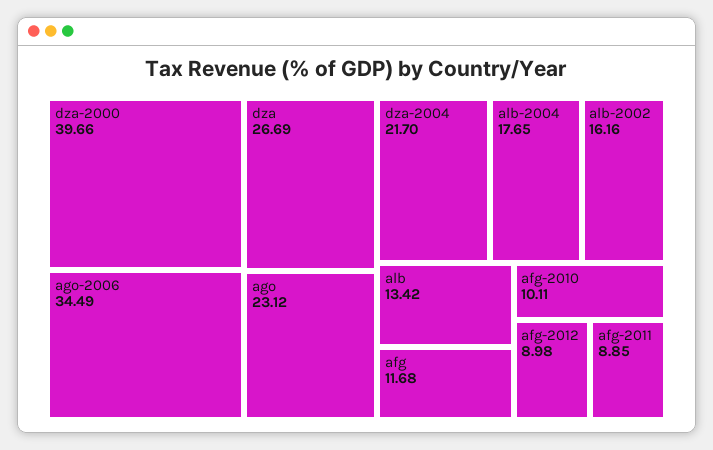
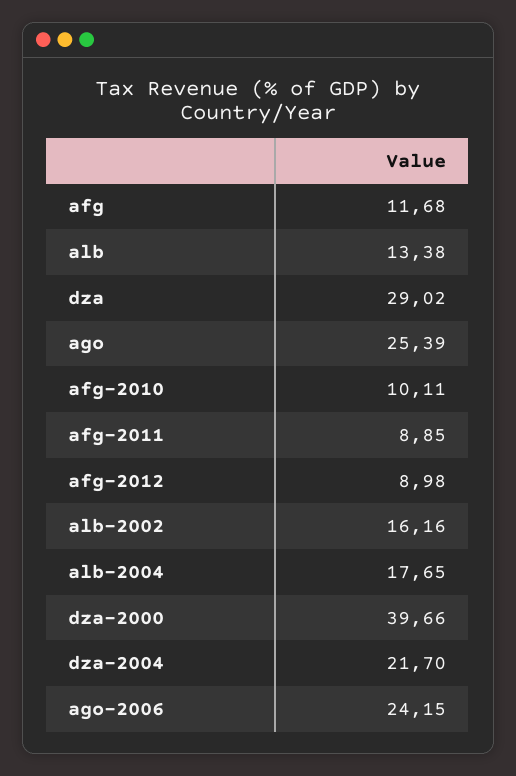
  {
    "dza-2000": 39.66,
-   "ago-2006": 34.49,
+   "ago-2006": 24.15,
-   "dza": 26.69,
+   "dza": 29.02,
-   "ago": 23.12,
+   "ago": 25.39,
    "dza-2004": 21.7,
    "alb-2004": 17.65,
    "alb-2002": 16.16,
-   "alb": 13.42,
+   "alb": 13.38,
    "afg": 11.68,
    "afg-2010": 10.11,
    "afg-2012": 8.98,
    "afg-2011": 8.85
  }

